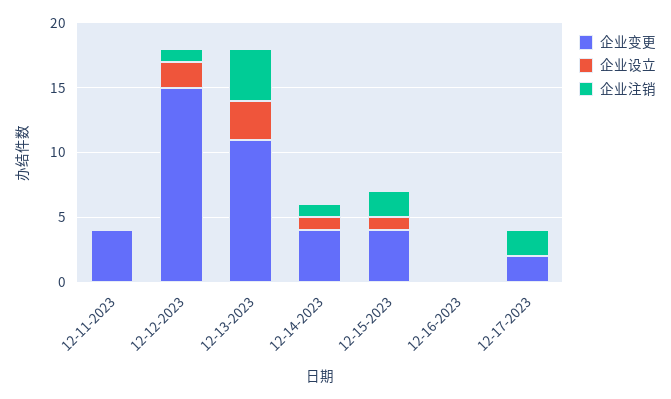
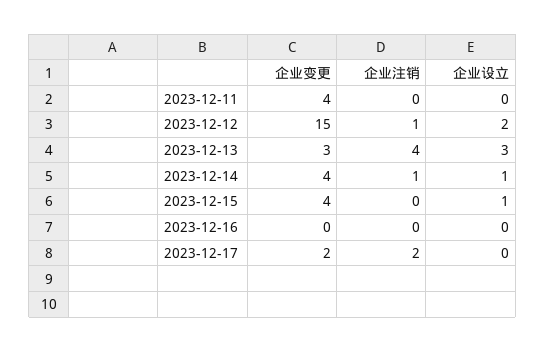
  {
    "企业变更": {
      "12-11-2023": 4,
      "12-12-2023": 15,
-     "12-13-2023": 11,
+     "12-13-2023": 3,
      "12-14-2023": 4,
      "12-15-2023": 4,
      "12-16-2023": 0,
      "12-17-2023": 2
    },
    "企业设立": {
      "12-11-2023": 0,
      "12-12-2023": 2,
      "12-13-2023": 3,
      "12-14-2023": 1,
      "12-15-2023": 1,
      "12-16-2023": 0,
      "12-17-2023": 0
    },
    "企业注销": {
      "12-11-2023": 0,
      "12-12-2023": 1,
      "12-13-2023": 4,
      "12-14-2023": 1,
-     "12-15-2023": 2,
+     "12-15-2023": 0,
      "12-16-2023": 0,
      "12-17-2023": 2
    }
  }

